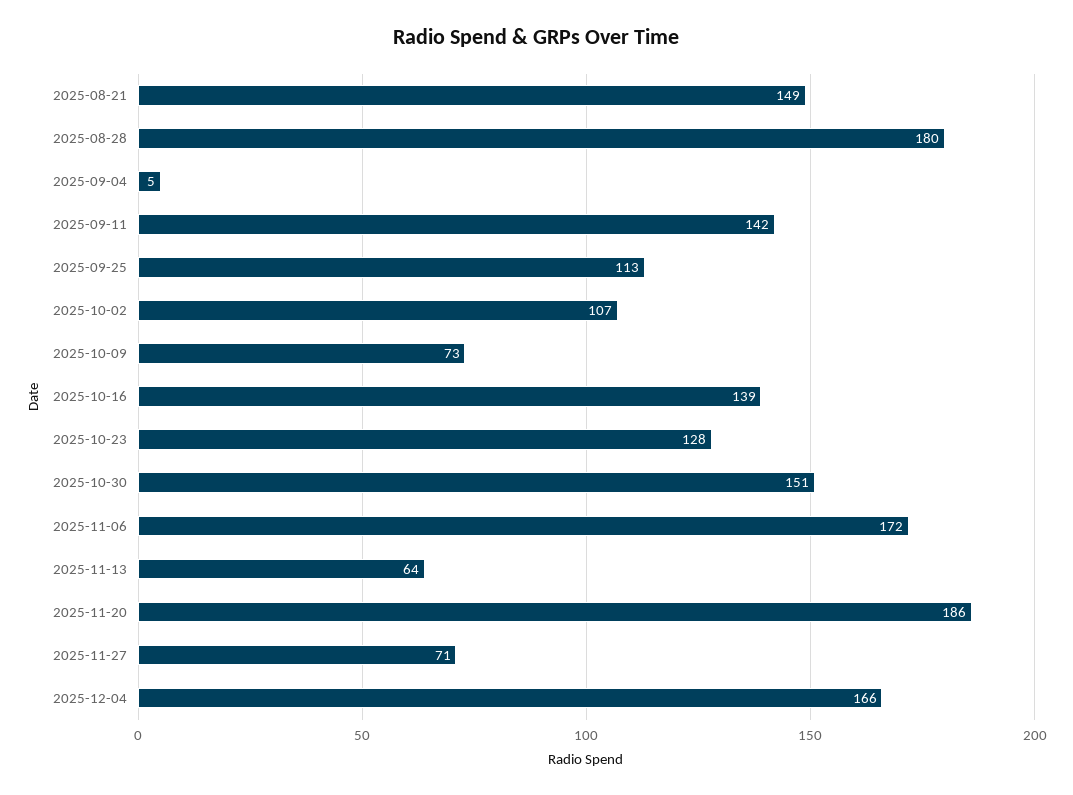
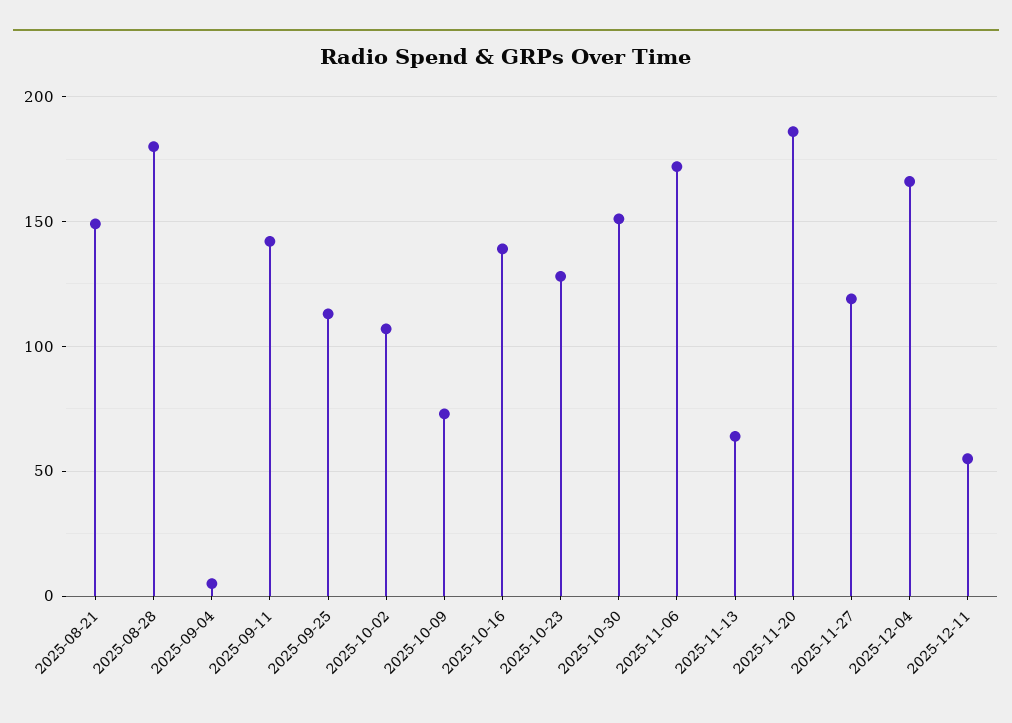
  {
    "2025-08-21": 149,
    "2025-08-28": 180,
    "2025-09-04": 5,
    "2025-09-11": 142,
    "2025-09-25": 113,
    "2025-10-02": 107,
    "2025-10-09": 73,
    "2025-10-16": 139,
    "2025-10-23": 128,
    "2025-10-30": 151,
    "2025-11-06": 172,
    "2025-11-13": 64,
    "2025-11-20": 186,
-   "2025-11-27": 71,
+   "2025-11-27": 120,
-   "2025-12-04": 166
+   "2025-12-04": 166,
+   "2025-12-11": 55
  }

